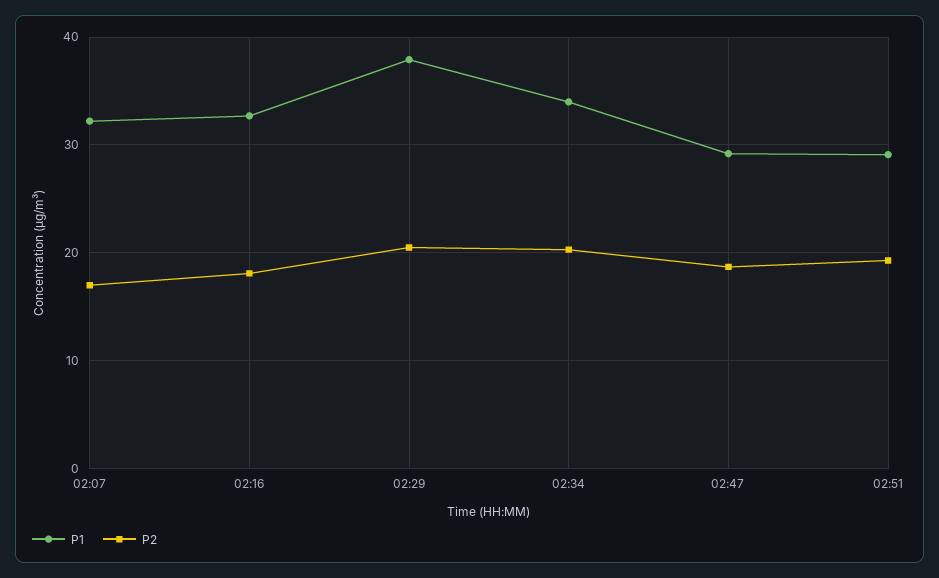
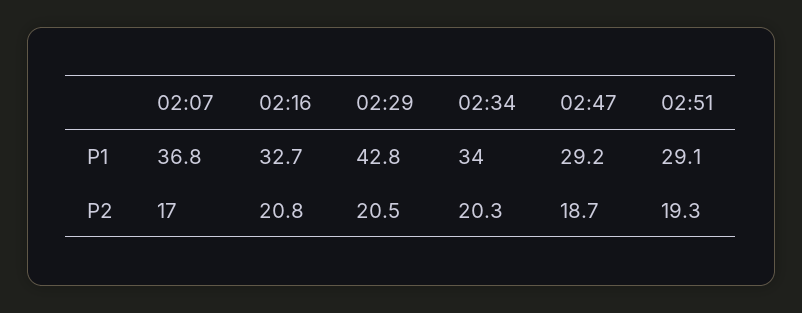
  {
    "P1": {
-     "02:07": 32,
+     "02:07": 36.8,
      "02:16": 32.7,
-     "02:29": 38,
+     "02:29": 42.8,
      "02:34": 34,
      "02:47": 29.2,
      "02:51": 29.1
    },
    "P2": {
      "02:07": 17,
-     "02:16": 18,
+     "02:16": 20.8,
      "02:29": 20.5,
      "02:34": 20.3,
      "02:47": 18.7,
      "02:51": 19.3
    }
  }

